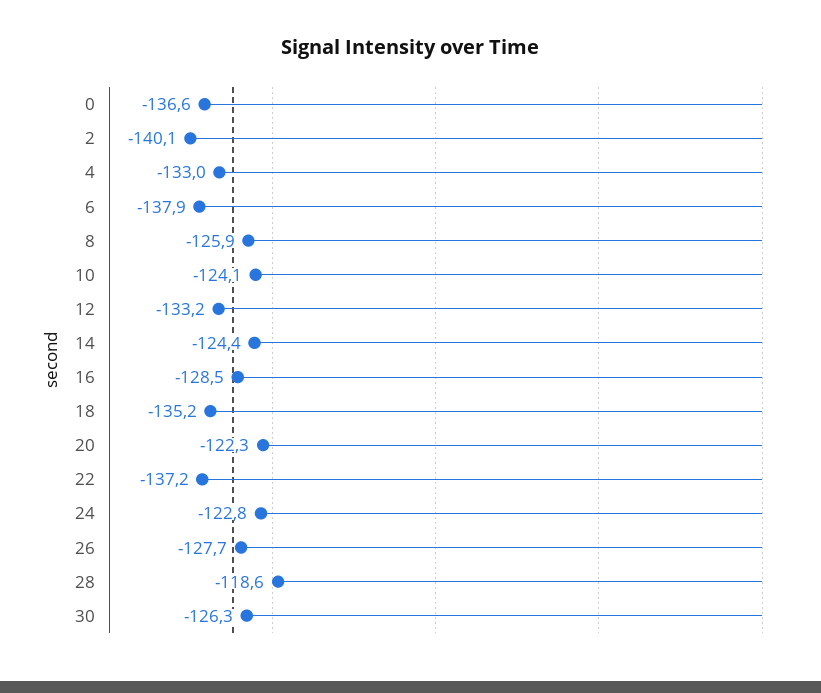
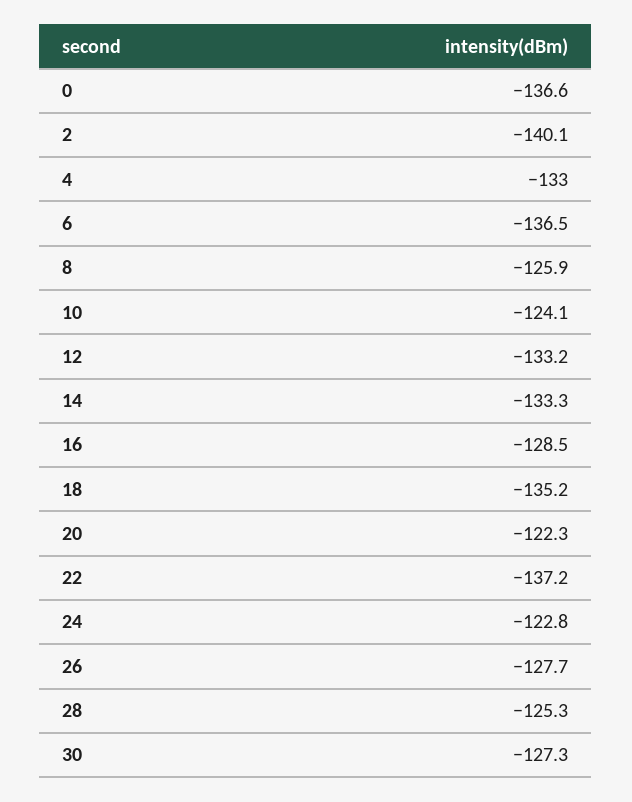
  {
    "0": -136.6,
    "2": -140.1,
    "4": -133,
-   "6": -137.9,
+   "6": -136.5,
    "8": -125.9,
    "10": -124.1,
    "12": -133.2,
-   "14": -124.4,
+   "14": -133.3,
    "16": -128.5,
    "18": -135.2,
    "20": -122.3,
    "22": -137.2,
    "24": -122.8,
    "26": -127.7,
-   "28": -118.6,
+   "28": -125.3,
-   "30": -126.3
+   "30": -127.3
  }

